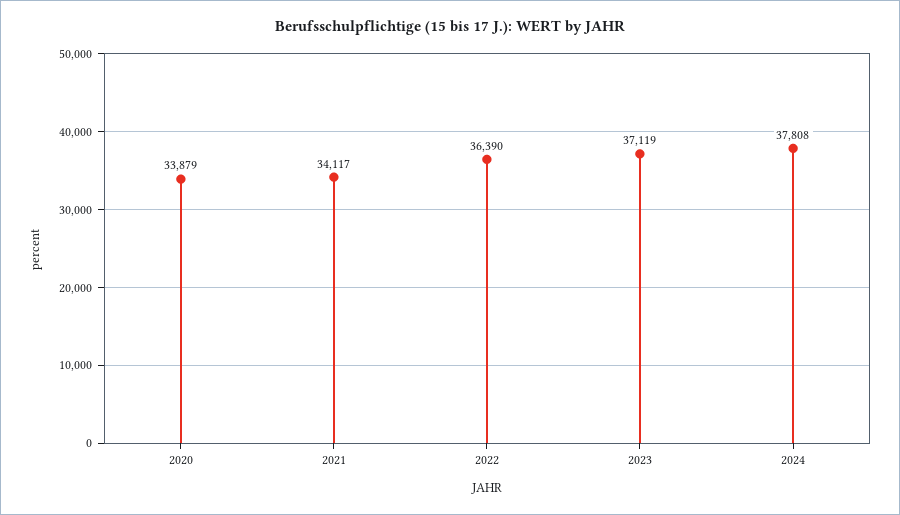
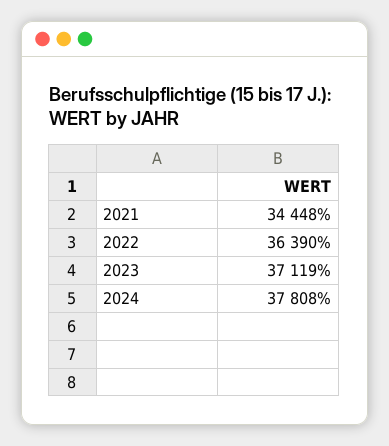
  {
-   "2020": 33879,
-   "2021": 34117,
+   "2021": 34448,
    "2022": 36390,
    "2023": 37119,
    "2024": 37808
  }

